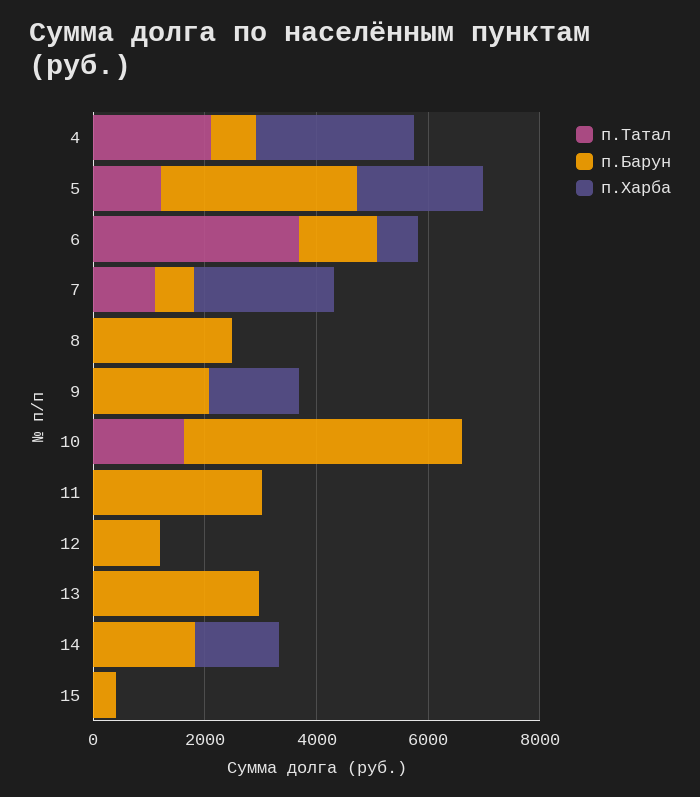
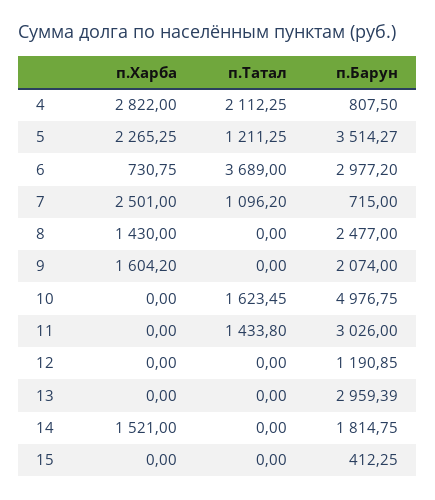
  {
    "п.Татал": {
      "4": 2112.25,
      "5": 1211.25,
      "6": 3689,
      "7": 1096.2,
      "8": 0,
      "9": 0,
      "10": 1623.45,
-     "11": 0,
+     "11": 1433.8,
      "12": 0,
      "13": 0,
      "14": 0,
      "15": 0
    },
    "п.Барун": {
      "4": 807.5,
      "5": 3514.27,
-     "6": 1500,
+     "6": 2977.2,
      "7": 715,
      "8": 2477,
      "9": 2074,
      "10": 4976.75,
      "11": 3026,
      "12": 1190.85,
      "13": 2959.39,
      "14": 1814.75,
      "15": 412.25
    },
    "п.Харба": {
      "4": 2822,
      "5": 2265.25,
      "6": 730.75,
      "7": 2501,
-     "8": 0,
+     "8": 1430,
      "9": 1604.2,
      "10": 0,
      "11": 0,
      "12": 0,
      "13": 0,
      "14": 1521,
      "15": 0
    }
  }

